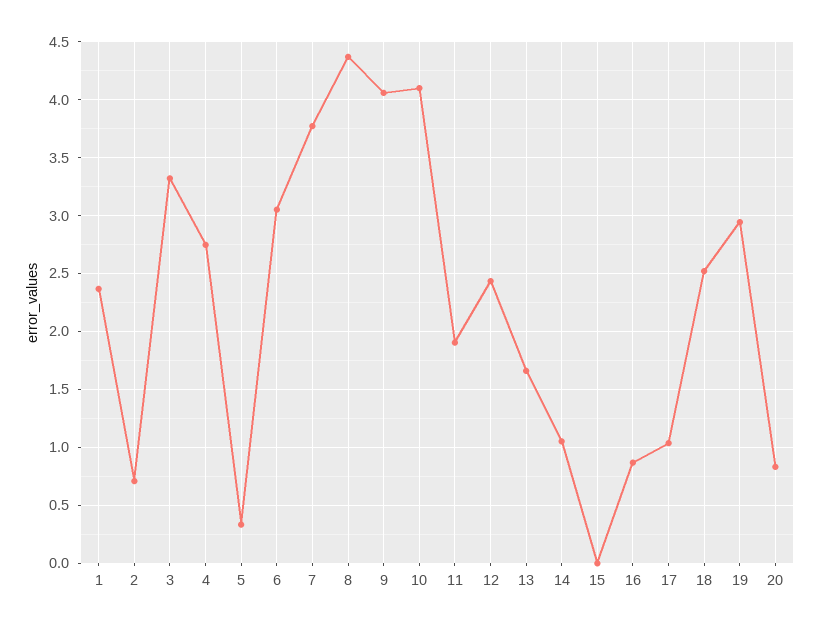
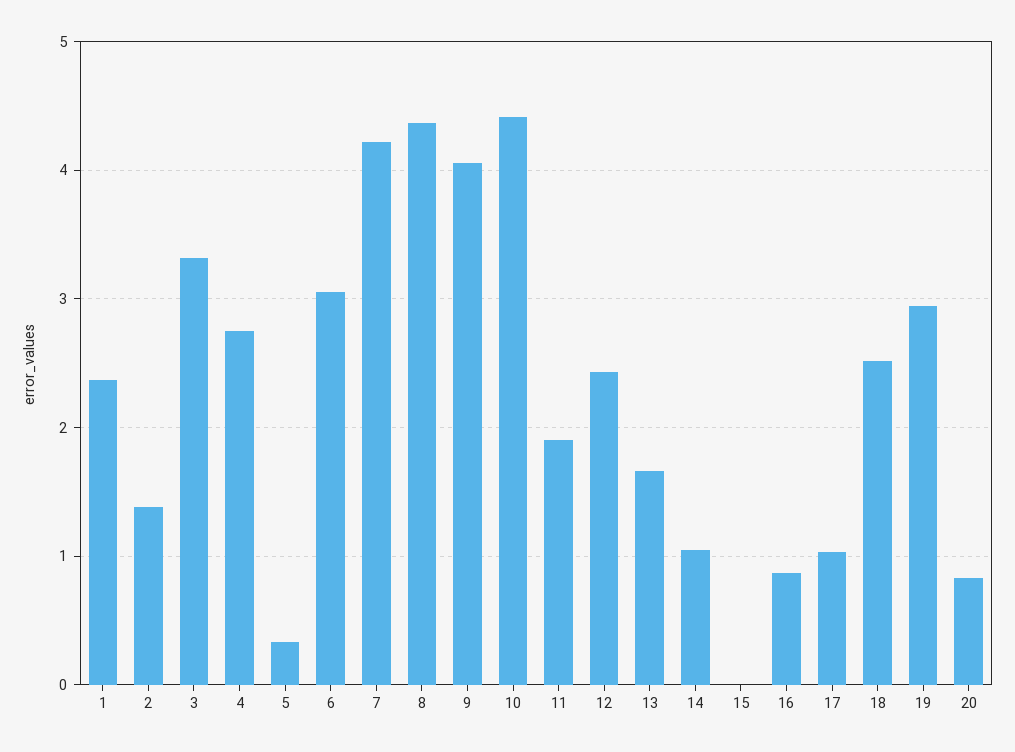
  {
    "1": 2.4,
-   "2": 0.7,
+   "2": 1.4,
    "3": 3.3,
    "4": 2.7,
    "5": 0.3,
    "6": 3.1,
-   "7": 3.8,
+   "7": 4.2,
    "8": 4.4,
    "9": 4.1,
-   "10": 4.1,
+   "10": 4.4,
    "11": 1.9,
    "12": 2.4,
    "13": 1.7,
    "14": 1.1,
    "15": 0,
    "16": 0.9,
    "17": 1,
    "18": 2.5,
    "19": 2.9,
    "20": 0.8
  }

